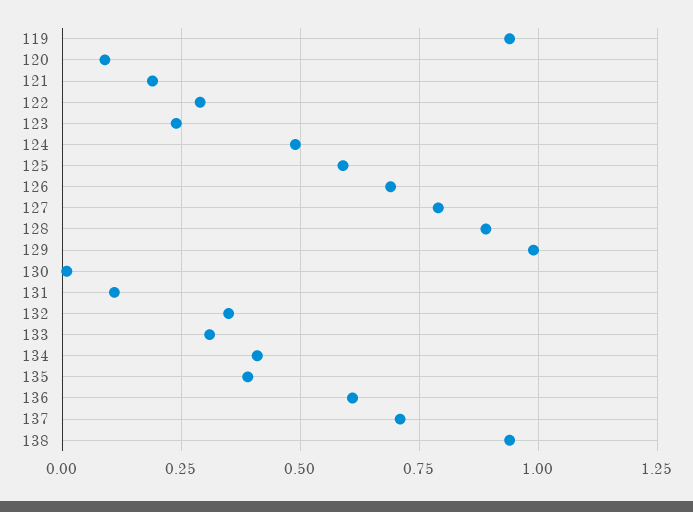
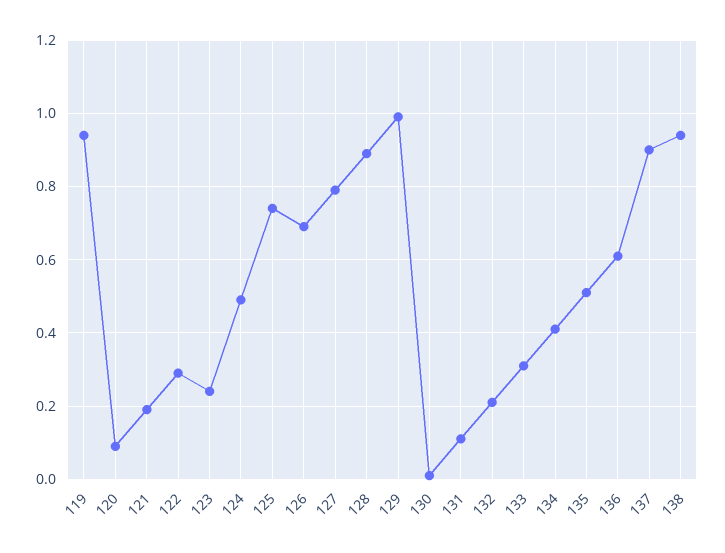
  {
    "119": 0.95,
    "120": 0.1,
    "121": 0.2,
    "122": 0.3,
    "123": 0.25,
    "124": 0.5,
-   "125": 0.6,
+   "125": 0.75,
    "126": 0.7,
    "127": 0.8,
    "128": 0.9,
    "129": 1,
    "130": 0,
    "131": 0.1,
-   "132": 0.35,
+   "132": 0.2,
    "133": 0.3,
    "134": 0.4,
-   "135": 0.4,
+   "135": 0.5,
    "136": 0.6,
-   "137": 0.7,
+   "137": 0.9,
    "138": 0.95
  }

